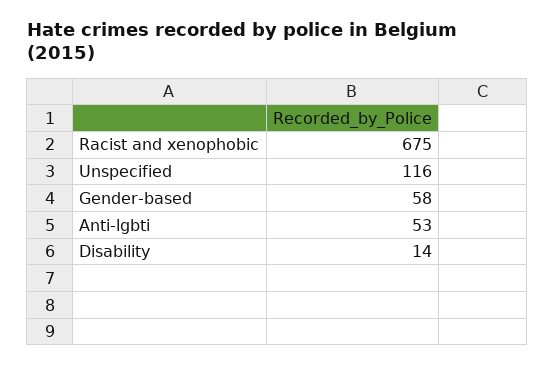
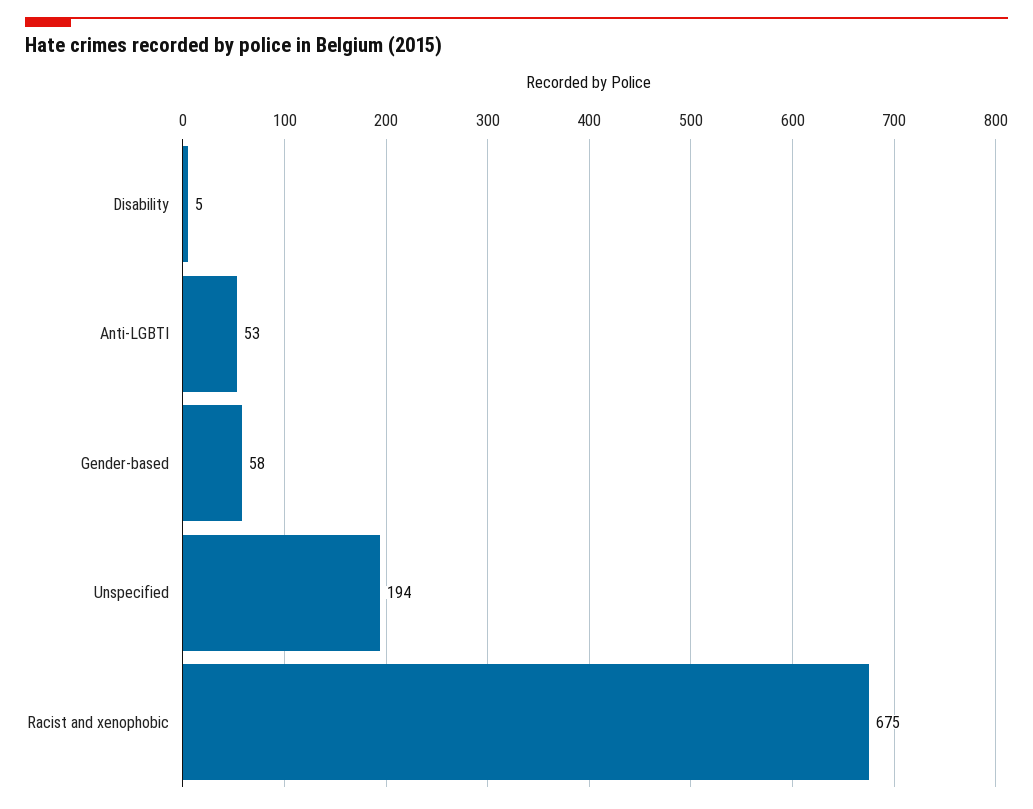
  {
    "Racist and xenophobic": 675,
-   "Unspecified": 116,
+   "Unspecified": 194,
    "Gender-based": 58,
    "Anti-lgbti": 53,
-   "Disability": 14
+   "Disability": 5
  }

